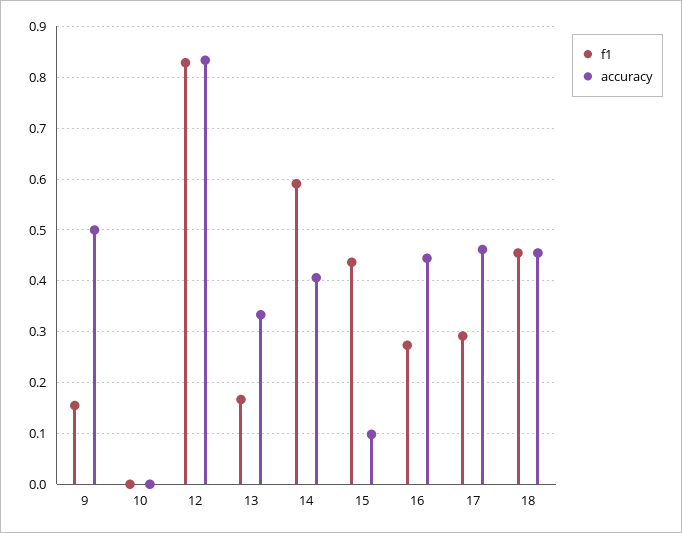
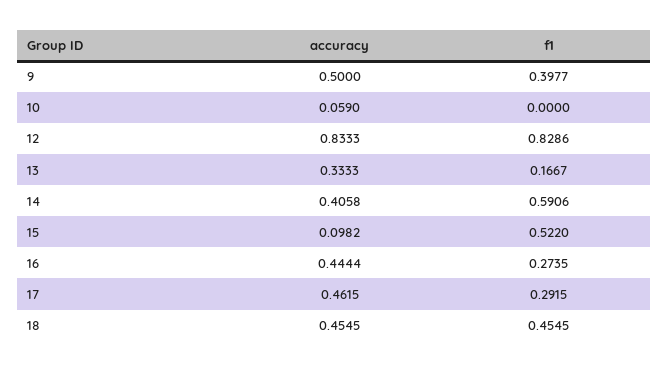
  {
    "f1": {
-     "9": 0.16,
+     "9": 0.3977,
      "10": 0,
      "12": 0.8286,
      "13": 0.1667,
      "14": 0.5906,
-     "15": 0.44,
+     "15": 0.522,
      "16": 0.2735,
      "17": 0.2915,
      "18": 0.4545
    },
    "accuracy": {
      "9": 0.5,
-     "10": 0,
+     "10": 0.059,
      "12": 0.8333,
      "13": 0.3333,
      "14": 0.4058,
      "15": 0.0982,
      "16": 0.4444,
      "17": 0.4615,
      "18": 0.4545
    }
  }

